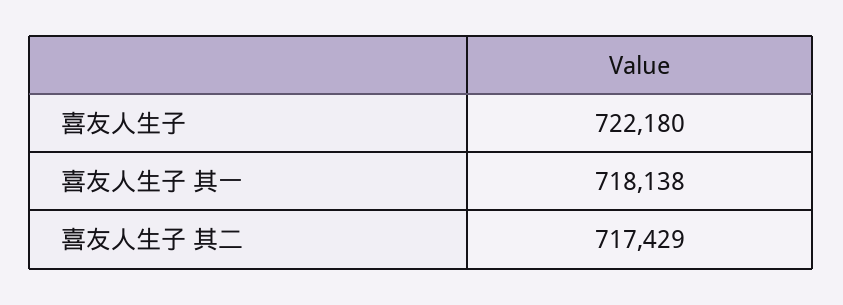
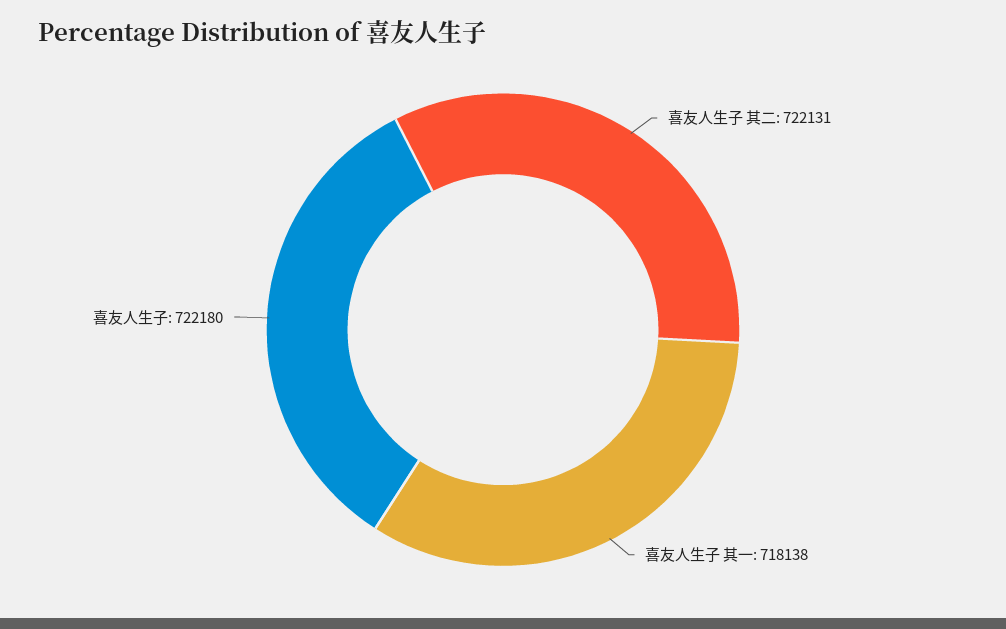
  {
    "喜友人生子": 722180,
    "喜友人生子 其一": 718138,
-   "喜友人生子 其二": 717429
+   "喜友人生子 其二": 722131
  }

